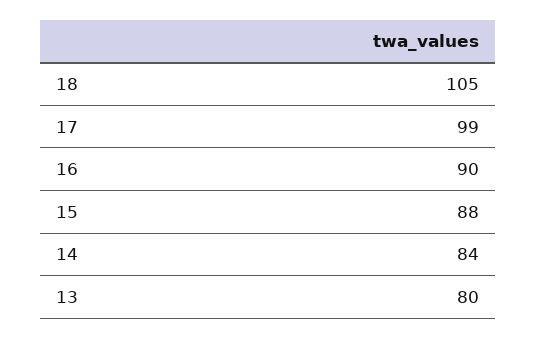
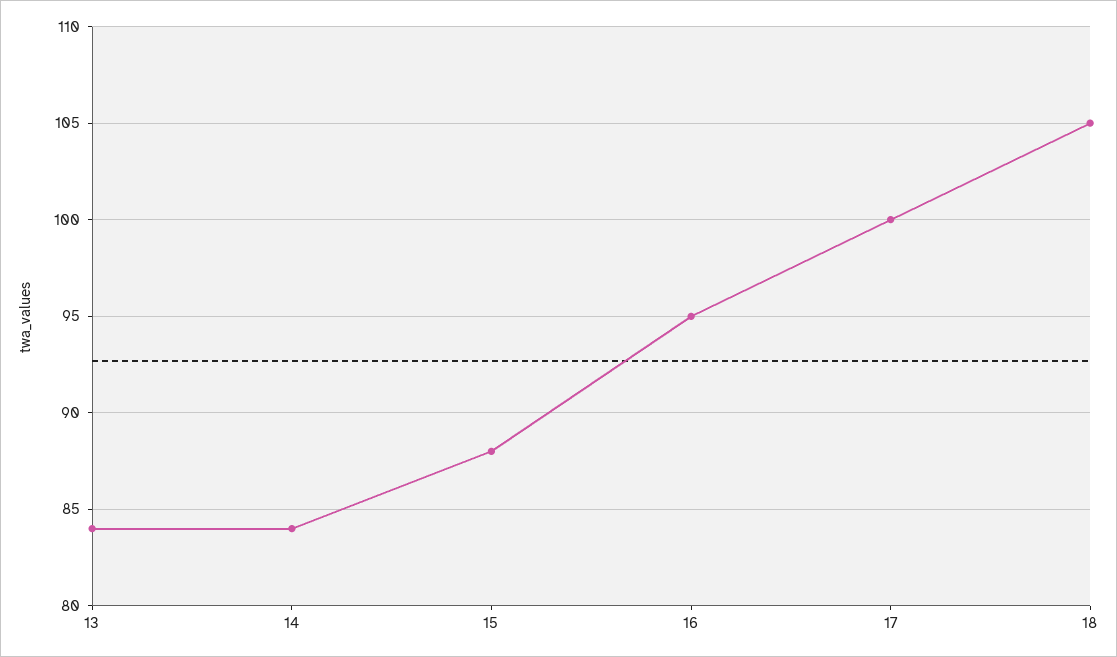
  {
    "18": 105,
-   "17": 99,
+   "17": 100,
-   "16": 90,
+   "16": 95,
    "15": 88,
    "14": 84,
-   "13": 80
+   "13": 84
  }

